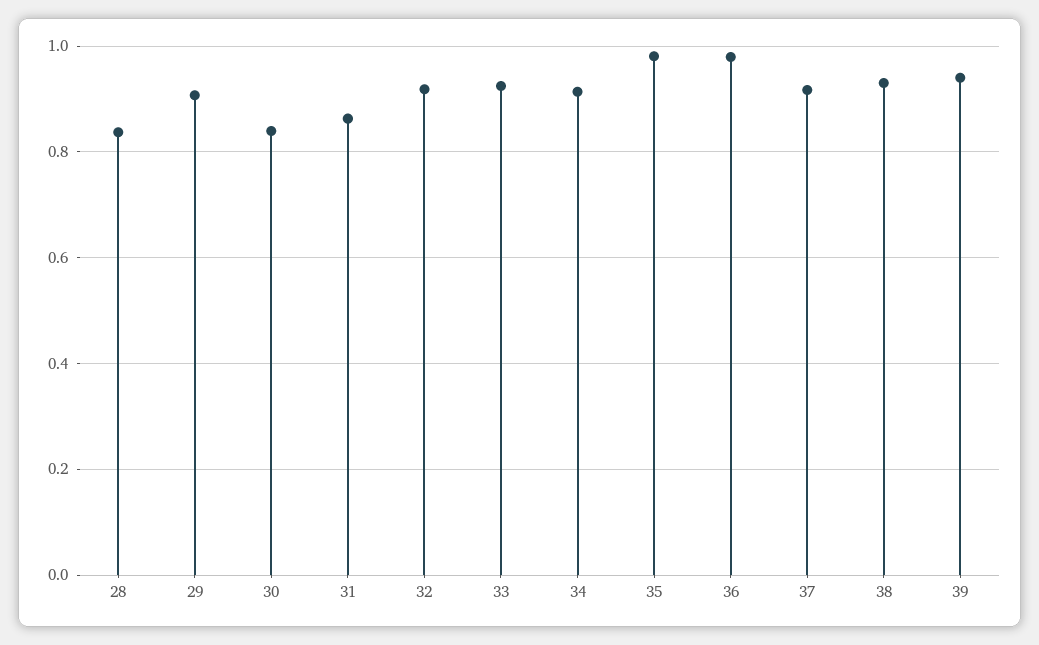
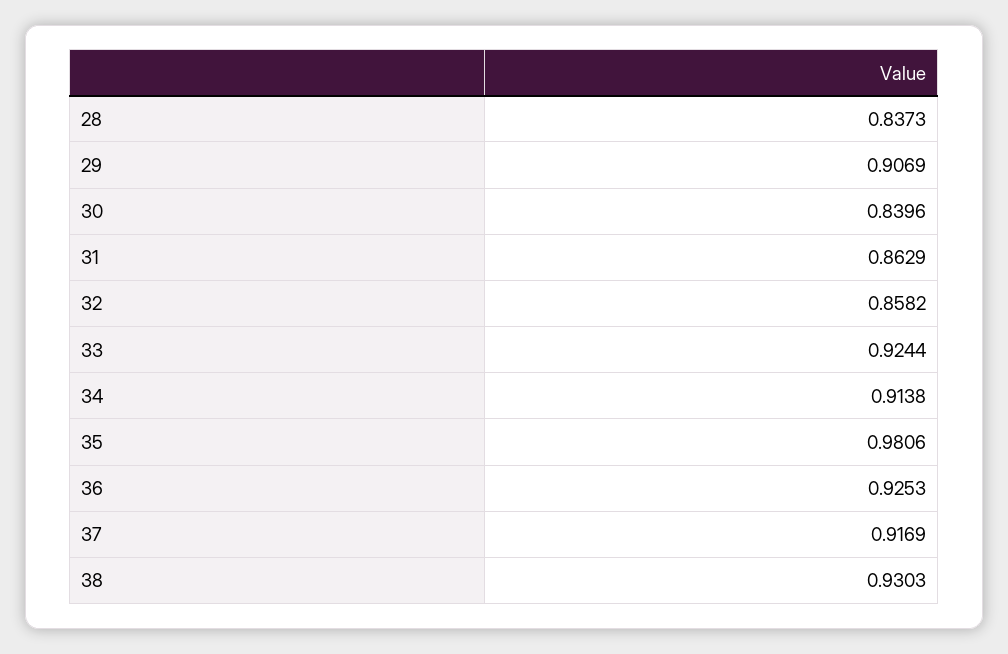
  {
    "28": 0.8373,
    "29": 0.9069,
    "30": 0.8396,
    "31": 0.8629,
-   "32": 0.92,
+   "32": 0.8582,
    "33": 0.9244,
    "34": 0.9138,
    "35": 0.9806,
-   "36": 0.98,
+   "36": 0.9253,
    "37": 0.9169,
-   "38": 0.9303,
+   "38": 0.9303
-   "39": 0.94
  }

